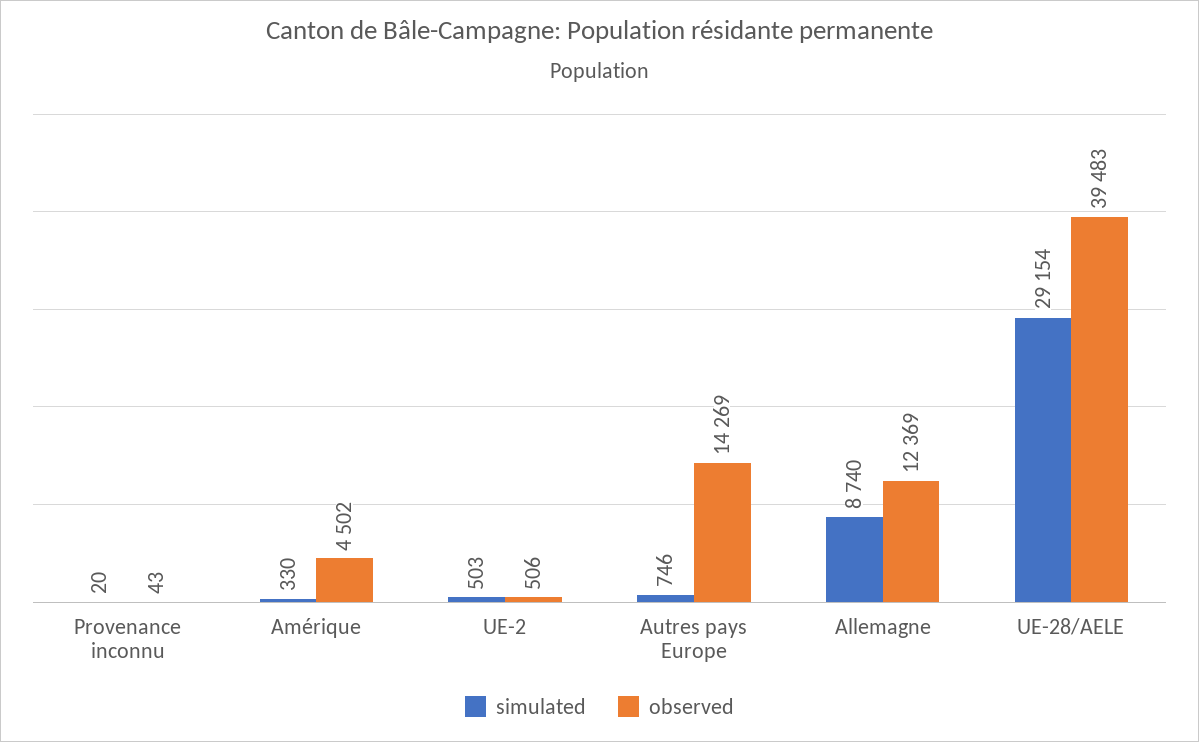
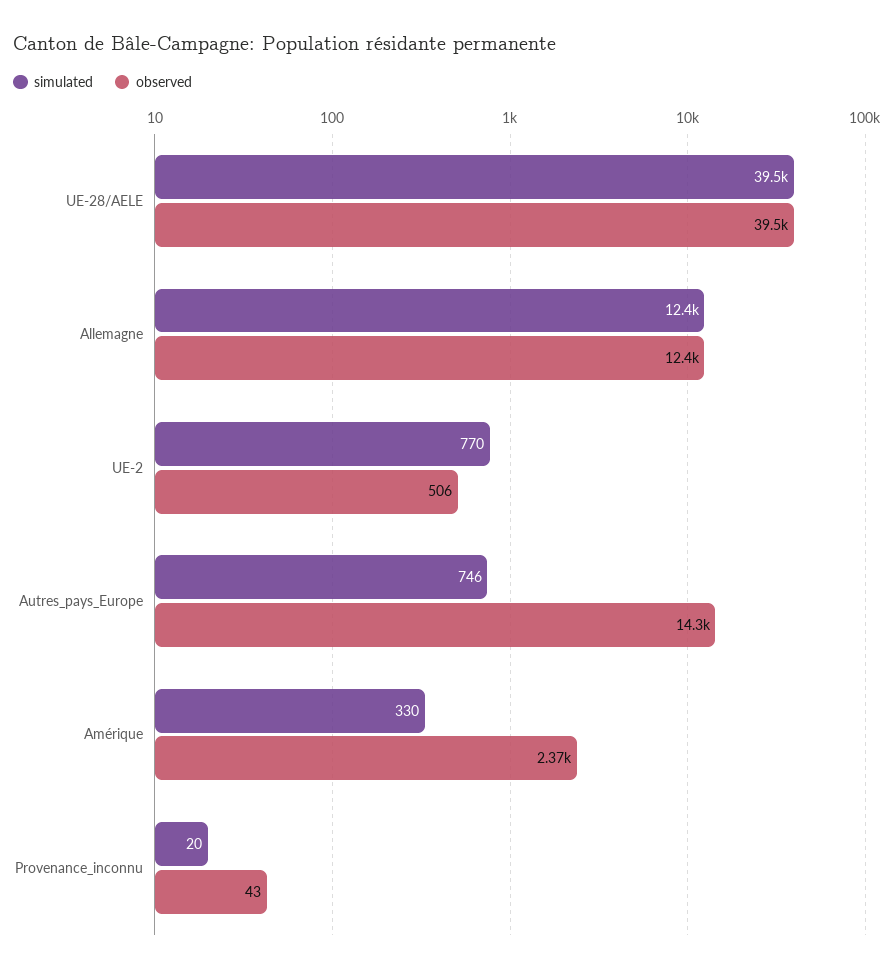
  {
    "simulated": {
      "Provenance inconnu": 20,
      "Amérique": 330,
-     "UE-2": 503,
+     "UE-2": 770,
      "Autres pays Europe": 746,
-     "Allemagne": 8740,
+     "Allemagne": 12400,
-     "UE-28/AELE": 29154
+     "UE-28/AELE": 39500
    },
    "observed": {
      "Provenance inconnu": 43,
-     "Amérique": 4502,
+     "Amérique": 2370,
      "UE-2": 506,
      "Autres pays Europe": 14269,
      "Allemagne": 12369,
      "UE-28/AELE": 39483
    }
  }

